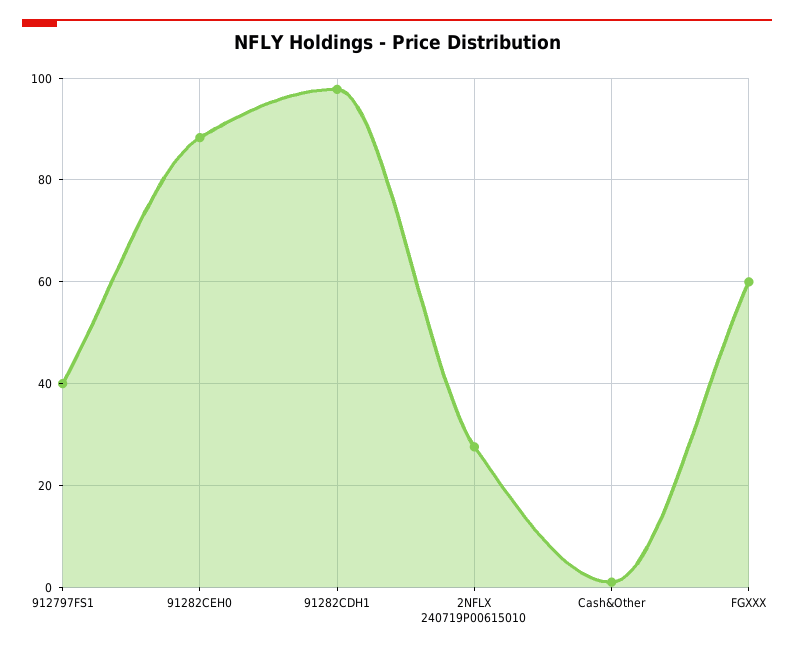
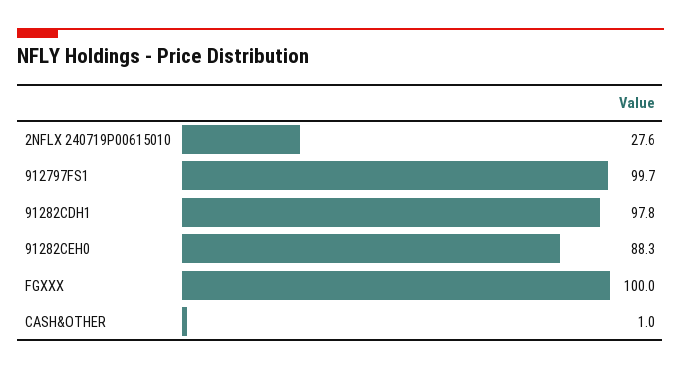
  {
-   "912797FS1": 40,
+   "912797FS1": 99.7,
    "91282CEH0": 88.3,
    "91282CDH1": 97.8,
    "2NFLX 240719P00615010": 27.6,
    "Cash&Other": 1,
-   "FGXXX": 60
+   "FGXXX": 100
  }

